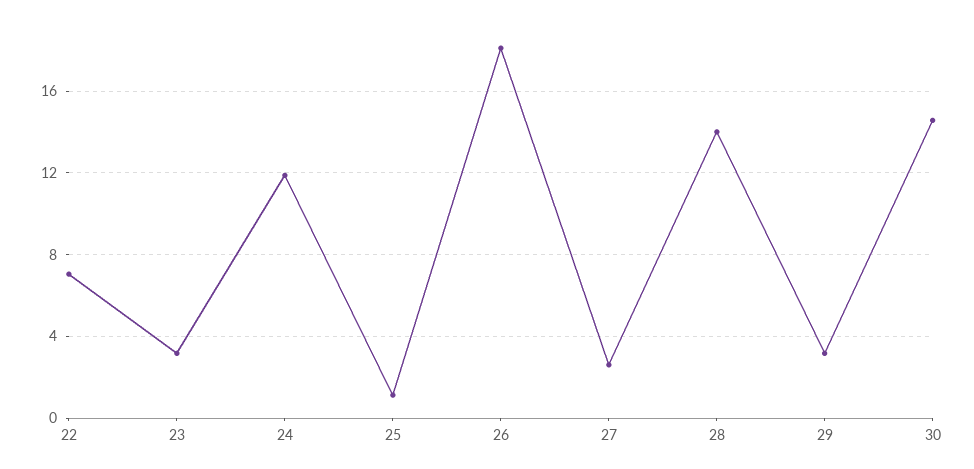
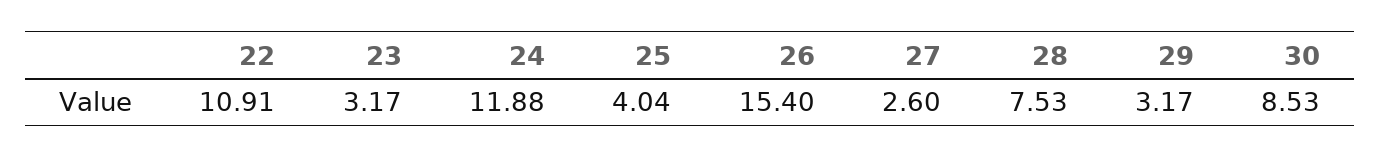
  {
-   "22": 7,
+   "22": 10.91,
    "23": 3.17,
    "24": 11.88,
-   "25": 1,
+   "25": 4.04,
-   "26": 18,
+   "26": 15.4,
    "27": 2.6,
-   "28": 14,
+   "28": 7.53,
    "29": 3.17,
-   "30": 14.5
+   "30": 8.53
  }

